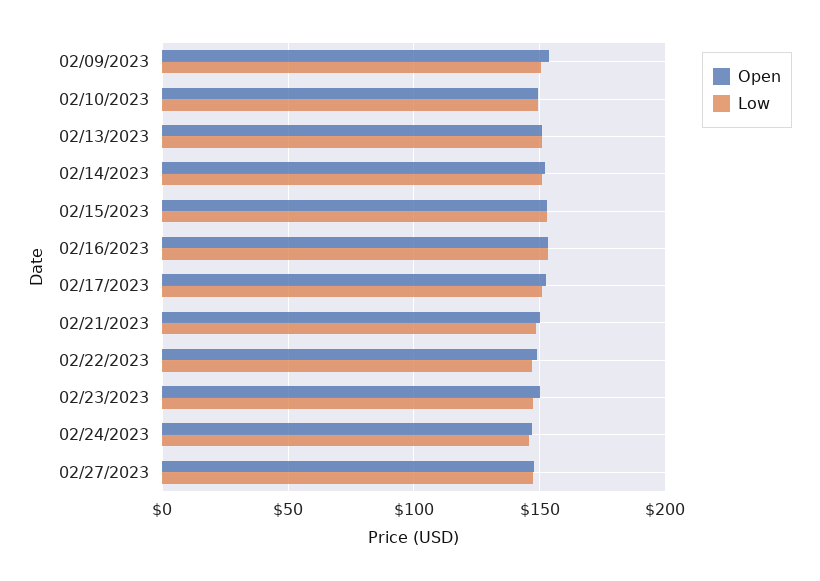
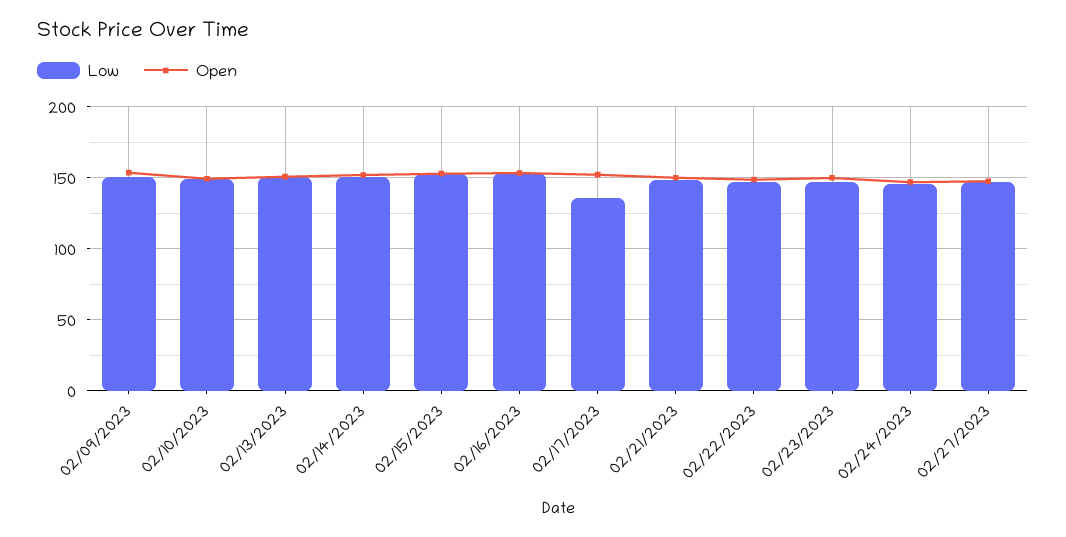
  {
    "Open": {
      "02/09/2023": 155,
      "02/10/2023": 150,
      "02/13/2023": 150,
      "02/14/2023": 150,
      "02/15/2023": 155,
      "02/16/2023": 155,
      "02/17/2023": 150,
      "02/21/2023": 150,
      "02/22/2023": 150,
      "02/23/2023": 150,
      "02/24/2023": 145,
      "02/27/2023": 150
    },
    "Low": {
      "02/09/2023": 150,
      "02/10/2023": 150,
      "02/13/2023": 150,
      "02/14/2023": 150,
      "02/15/2023": 155,
      "02/16/2023": 155,
-     "02/17/2023": 150,
+     "02/17/2023": 135,
      "02/21/2023": 150,
      "02/22/2023": 145,
      "02/23/2023": 145,
      "02/24/2023": 145,
      "02/27/2023": 145
    }
  }

